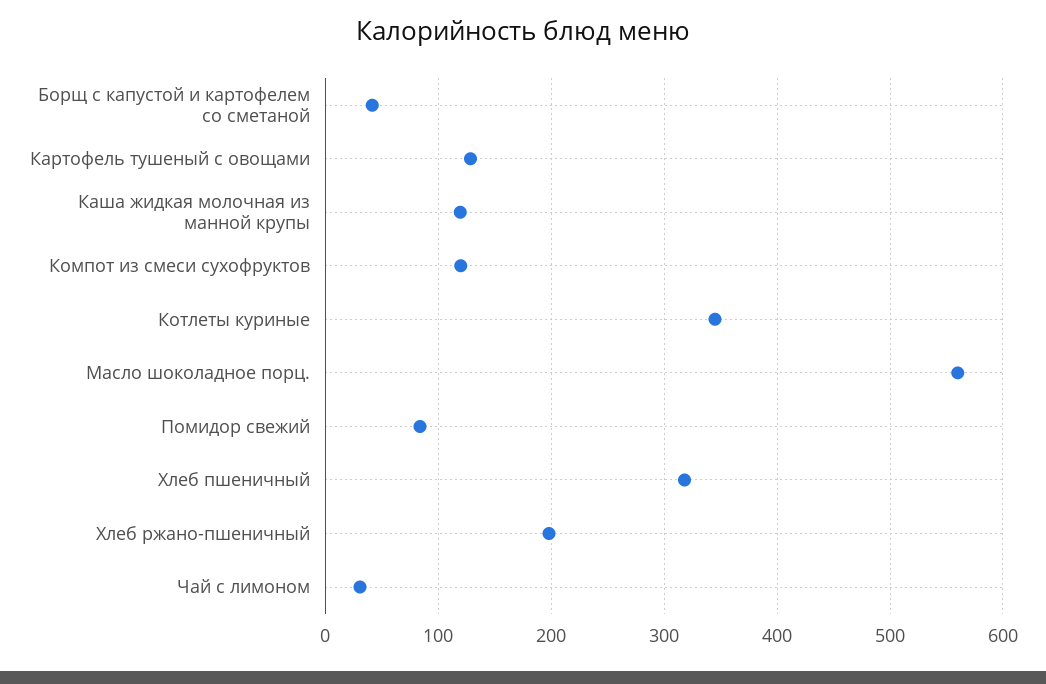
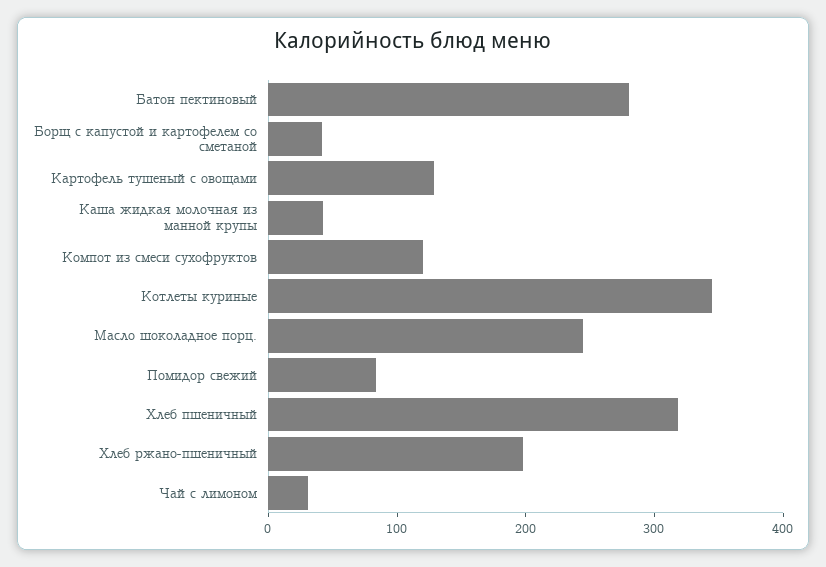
  {
    "Борщ с капустой и картофелем со сметаной": 40,
    "Картофель тушеный с овощами": 130,
-   "Каша жидкая молочная из манной крупы": 120,
+   "Каша жидкая молочная из манной крупы": 40,
    "Компот из смеси сухофруктов": 120,
    "Котлеты куриные": 350,
-   "Масло шоколадное порц.": 560,
+   "Масло шоколадное порц.": 240,
    "Помидор свежий": 80,
    "Хлеб пшеничный": 320,
    "Хлеб ржано-пшеничный": 200,
-   "Чай с лимоном": 30
+   "Чай с лимоном": 30,
+   "Батон пектиновый": 280
  }

